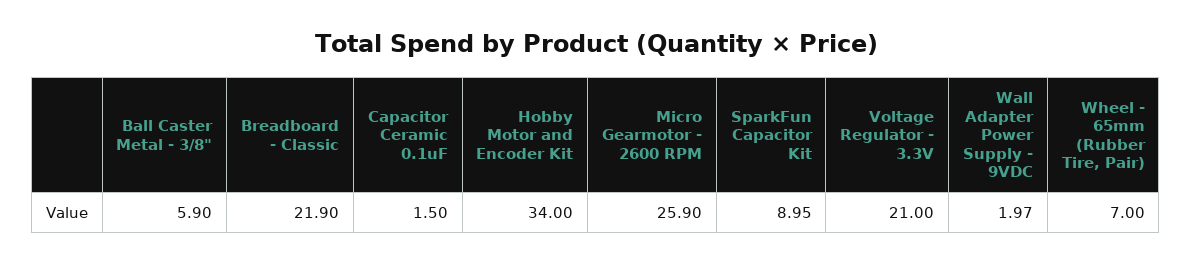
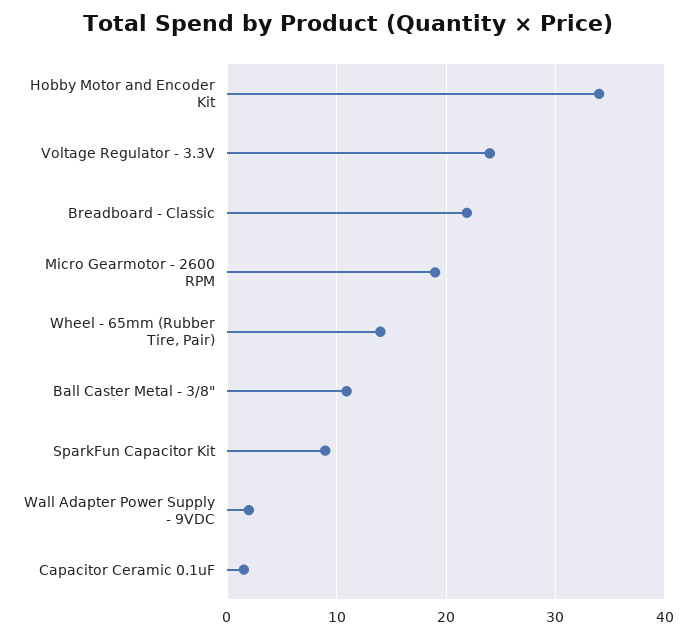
  {
-   "Ball Caster Metal - 3/8\"": 5.9,
+   "Ball Caster Metal - 3/8\"": 11,
    "Breadboard - Classic": 21.9,
    "Capacitor Ceramic 0.1uF": 1.5,
    "Hobby Motor and Encoder Kit": 34,
-   "Micro Gearmotor - 2600 RPM": 25.9,
+   "Micro Gearmotor - 2600 RPM": 19,
    "SparkFun Capacitor Kit": 8.95,
-   "Voltage Regulator - 3.3V": 21,
+   "Voltage Regulator - 3.3V": 24,
    "Wall Adapter Power Supply - 9VDC": 1.97,
-   "Wheel - 65mm (Rubber Tire, Pair)": 7
+   "Wheel - 65mm (Rubber Tire, Pair)": 14
  }

